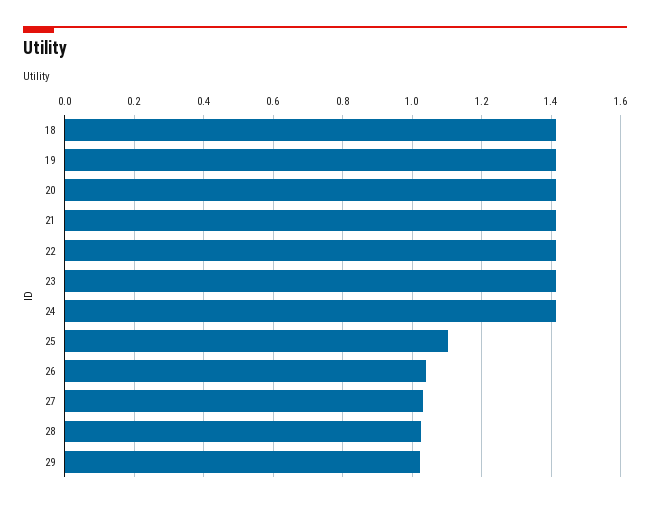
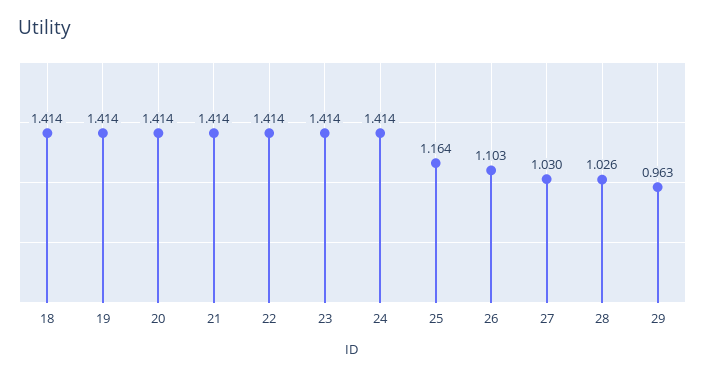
  {
    "18": 1.414,
    "19": 1.414,
    "20": 1.414,
    "21": 1.414,
    "22": 1.414,
    "23": 1.414,
    "24": 1.414,
-   "25": 1.1,
+   "25": 1.164,
-   "26": 1.04,
+   "26": 1.103,
    "27": 1.03,
    "28": 1.026,
-   "29": 1.02
+   "29": 0.963
  }

